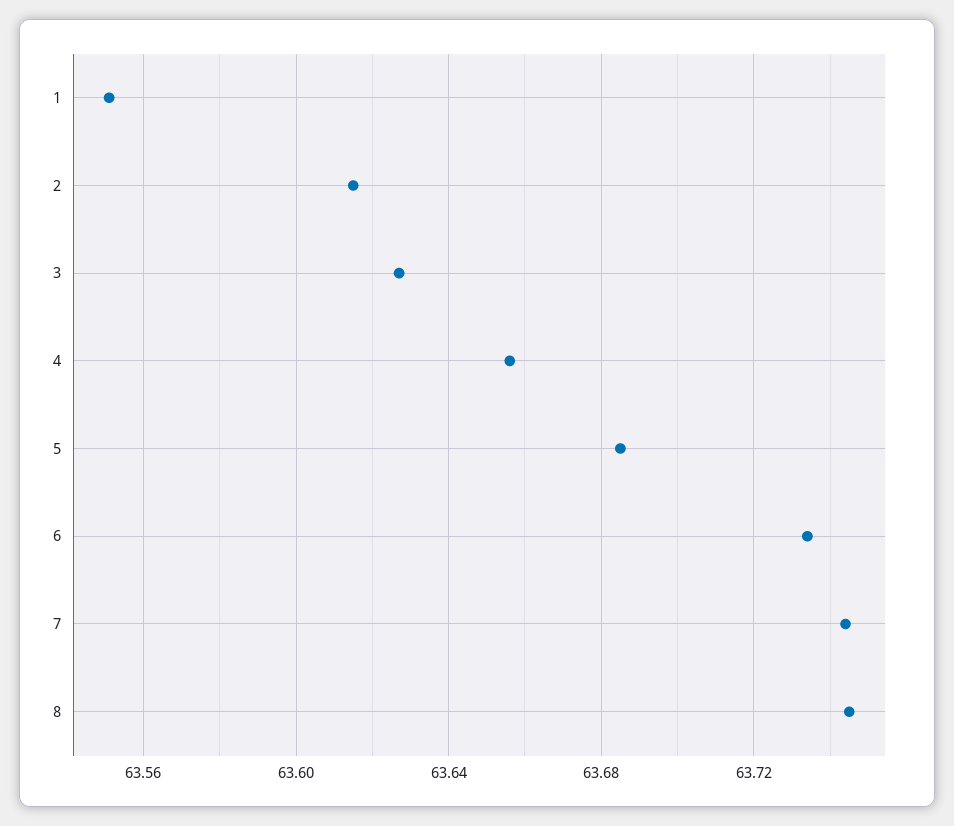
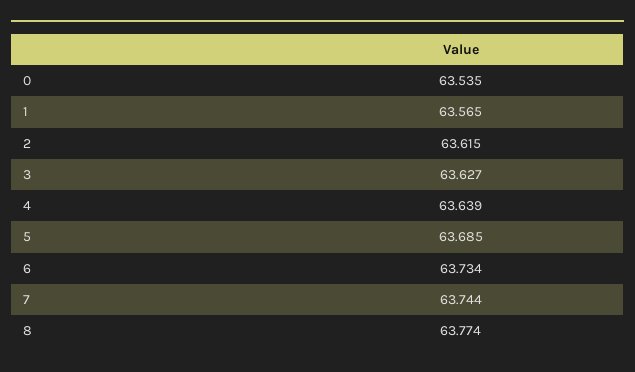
  {
-   "1": 63.55,
+   "1": 63.565,
    "2": 63.615,
    "3": 63.627,
-   "4": 63.655,
+   "4": 63.639,
    "5": 63.685,
    "6": 63.734,
    "7": 63.744,
-   "8": 63.745
+   "8": 63.774,
+   "0": 63.535
  }

